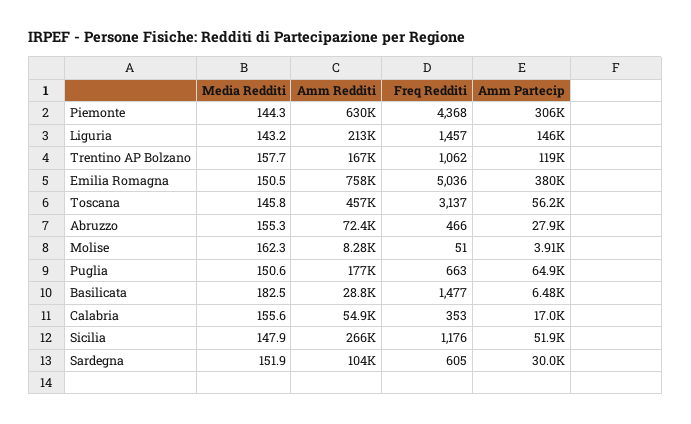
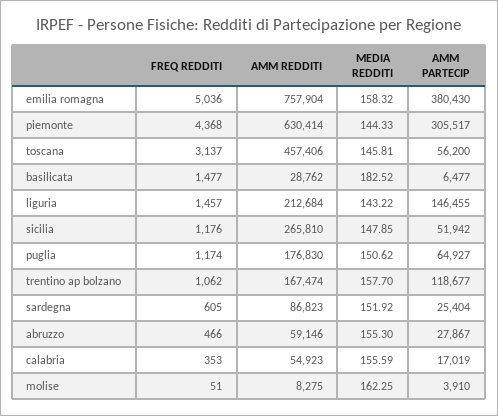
  {
    "Media Redditi": {
      "Piemonte": 144.33,
      "Liguria": 143.22,
      "Trentino AP Bolzano": 157.7,
-     "Emilia Romagna": 150.5,
+     "Emilia Romagna": 158.32,
      "Toscana": 145.81,
      "Abruzzo": 155.3,
      "Molise": 162.25,
      "Puglia": 150.62,
      "Basilicata": 182.52,
      "Calabria": 155.59,
      "Sicilia": 147.85,
      "Sardegna": 151.92
    },
    "Amm Redditi": {
      "Piemonte": 630414,
      "Liguria": 212684,
      "Trentino AP Bolzano": 167474,
      "Emilia Romagna": 757904,
      "Toscana": 457406,
-     "Abruzzo": 72400,
+     "Abruzzo": 59146,
      "Molise": 8275,
      "Puglia": 176830,
      "Basilicata": 28762,
      "Calabria": 54923,
      "Sicilia": 265810,
-     "Sardegna": 104000
+     "Sardegna": 86823
    },
    "Freq Redditi": {
      "Piemonte": 4368,
      "Liguria": 1457,
      "Trentino AP Bolzano": 1062,
      "Emilia Romagna": 5036,
      "Toscana": 3137,
      "Abruzzo": 466,
      "Molise": 51,
-     "Puglia": 663,
+     "Puglia": 1174,
      "Basilicata": 1477,
      "Calabria": 353,
      "Sicilia": 1176,
      "Sardegna": 605
    },
    "Amm Partecip": {
      "Piemonte": 305517,
      "Liguria": 146455,
      "Trentino AP Bolzano": 118677,
      "Emilia Romagna": 380430,
      "Toscana": 56200,
      "Abruzzo": 27867,
      "Molise": 3910,
      "Puglia": 64927,
      "Basilicata": 6477,
      "Calabria": 17019,
      "Sicilia": 51942,
-     "Sardegna": 30000
+     "Sardegna": 25404
    }
  }

